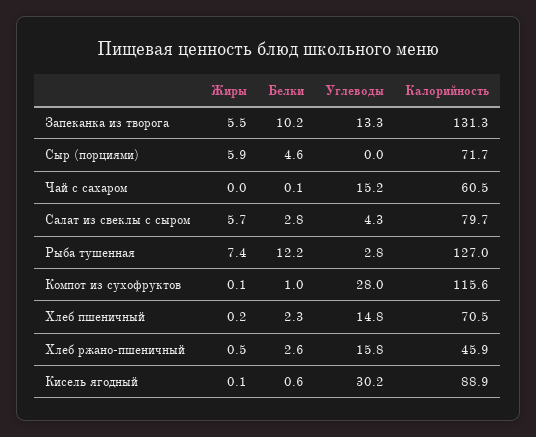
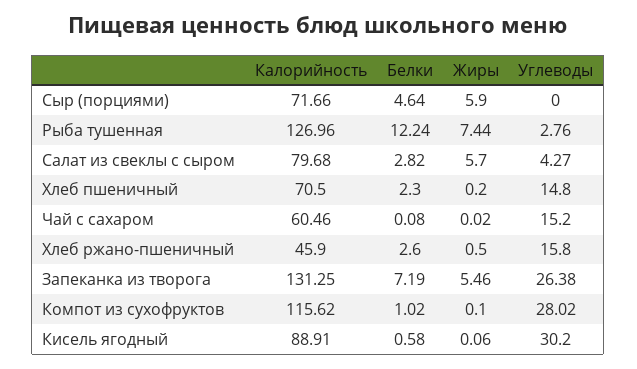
  {
    "Жиры": {
      "Запеканка из творога": 5.46,
      "Сыр (порциями)": 5.9,
      "Чай с сахаром": 0.02,
      "Салат из свеклы с сыром": 5.7,
      "Рыба тушенная": 7.44,
      "Компот из сухофруктов": 0.1,
      "Хлеб пшеничный": 0.2,
      "Хлеб ржано-пшеничный": 0.5,
      "Кисель ягодный": 0.06
    },
    "Белки": {
-     "Запеканка из творога": 10.2,
+     "Запеканка из творога": 7.19,
      "Сыр (порциями)": 4.64,
      "Чай с сахаром": 0.08,
      "Салат из свеклы с сыром": 2.82,
      "Рыба тушенная": 12.24,
      "Компот из сухофруктов": 1.02,
      "Хлеб пшеничный": 2.3,
      "Хлеб ржано-пшеничный": 2.6,
      "Кисель ягодный": 0.58
    },
    "Углеводы": {
-     "Запеканка из творога": 13.3,
+     "Запеканка из творога": 26.38,
      "Сыр (порциями)": 0,
      "Чай с сахаром": 15.2,
      "Салат из свеклы с сыром": 4.27,
      "Рыба тушенная": 2.76,
      "Компот из сухофруктов": 28.02,
      "Хлеб пшеничный": 14.8,
      "Хлеб ржано-пшеничный": 15.8,
      "Кисель ягодный": 30.2
    },
    "Калорийность": {
      "Запеканка из творога": 131.25,
      "Сыр (порциями)": 71.66,
      "Чай с сахаром": 60.46,
      "Салат из свеклы с сыром": 79.68,
      "Рыба тушенная": 126.96,
      "Компот из сухофруктов": 115.62,
      "Хлеб пшеничный": 70.5,
      "Хлеб ржано-пшеничный": 45.9,
      "Кисель ягодный": 88.91
    }
  }

